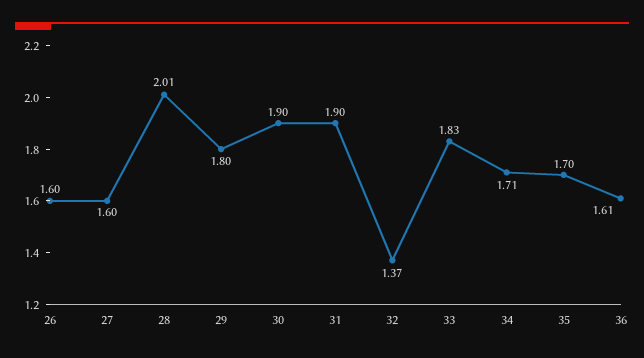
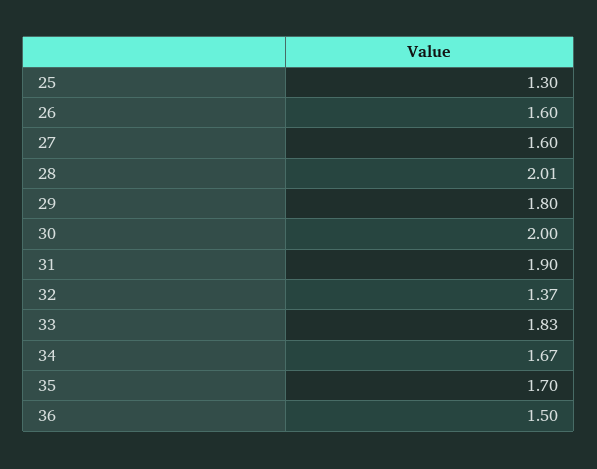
  {
    "26": 1.6,
    "27": 1.6,
    "28": 2.01,
    "29": 1.8,
-   "30": 1.9,
+   "30": 2,
    "31": 1.9,
    "32": 1.37,
    "33": 1.83,
-   "34": 1.71,
+   "34": 1.67,
    "35": 1.7,
-   "36": 1.61
+   "36": 1.5,
+   "25": 1.3
  }

